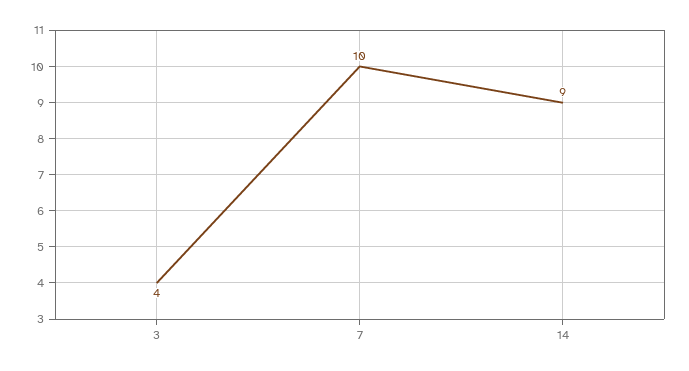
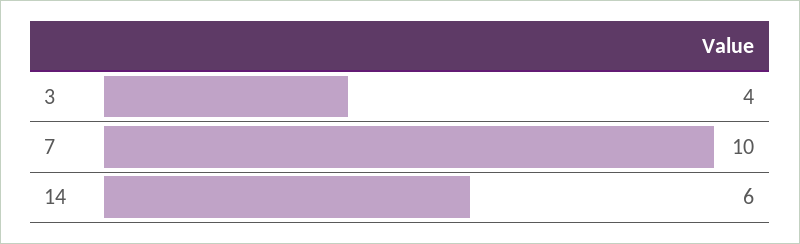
  {
    "3": 4,
    "7": 10,
-   "14": 9
+   "14": 6
  }

